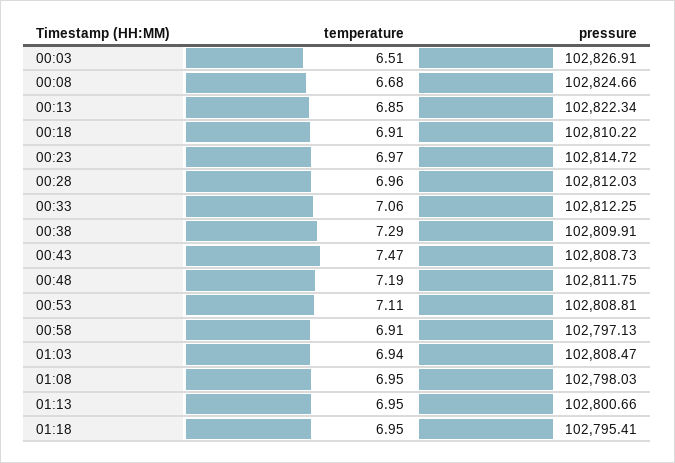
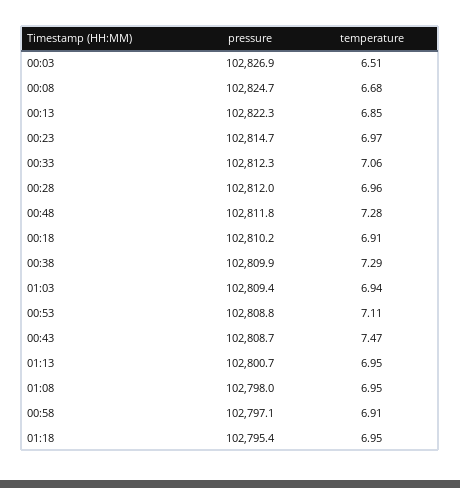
  {
    "temperature": {
      "00:03": 6.51,
      "00:08": 6.68,
      "00:13": 6.85,
      "00:18": 6.91,
      "00:23": 6.97,
      "00:28": 6.96,
      "00:33": 7.06,
      "00:38": 7.29,
      "00:43": 7.47,
-     "00:48": 7.19,
+     "00:48": 7.28,
      "00:53": 7.11,
      "00:58": 6.91,
      "01:03": 6.94,
      "01:08": 6.95,
      "01:13": 6.95,
      "01:18": 6.95
    },
    "pressure": {
      "00:03": 102826.91,
      "00:08": 102824.66,
      "00:13": 102822.34,
      "00:18": 102810.22,
      "00:23": 102814.72,
      "00:28": 102812.03,
      "00:33": 102812.25,
      "00:38": 102809.91,
      "00:43": 102808.73,
      "00:48": 102811.75,
      "00:53": 102808.81,
      "00:58": 102797.13,
-     "01:03": 102808.47,
+     "01:03": 102809.4,
      "01:08": 102798.03,
      "01:13": 102800.66,
      "01:18": 102795.41
    }
  }

